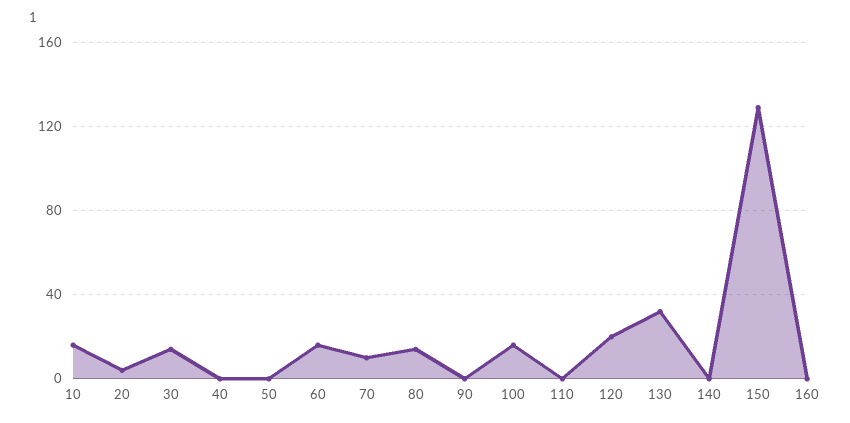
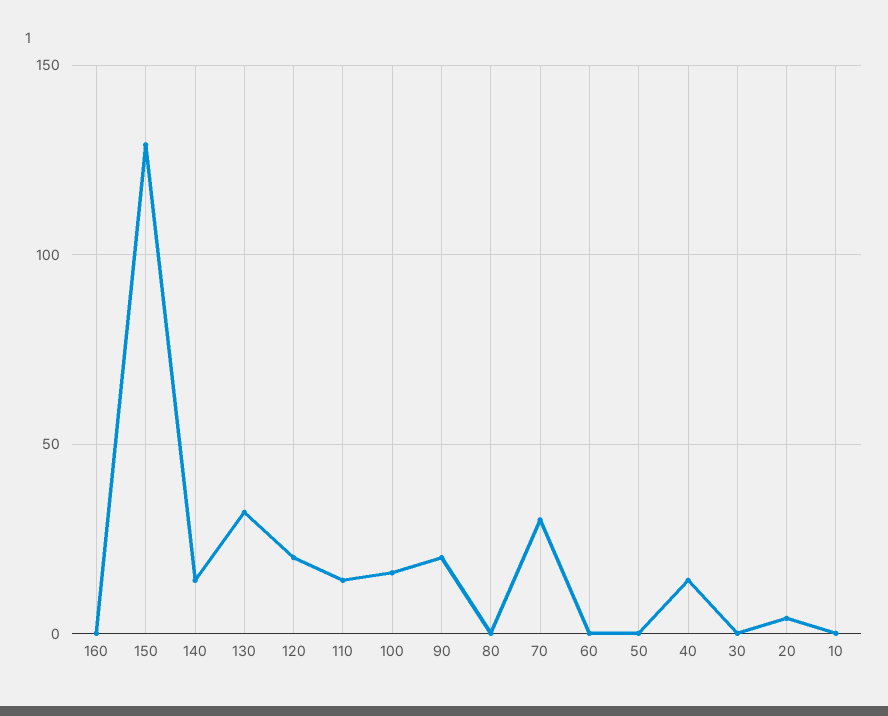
  {
-   "10": 15,
+   "10": 0,
    "20": 5,
-   "30": 15,
+   "30": 0,
-   "40": 0,
+   "40": 15,
    "50": 0,
-   "60": 15,
+   "60": 0,
-   "70": 10,
+   "70": 30,
-   "80": 15,
+   "80": 0,
-   "90": 0,
+   "90": 20,
    "100": 15,
-   "110": 0,
+   "110": 15,
    "120": 20,
    "130": 30,
-   "140": 0,
+   "140": 15,
    "150": 130,
    "160": 0
  }

